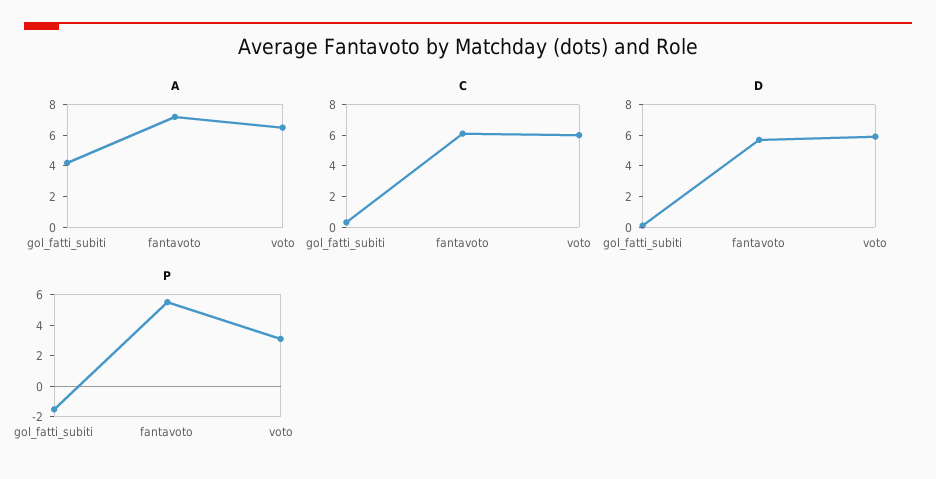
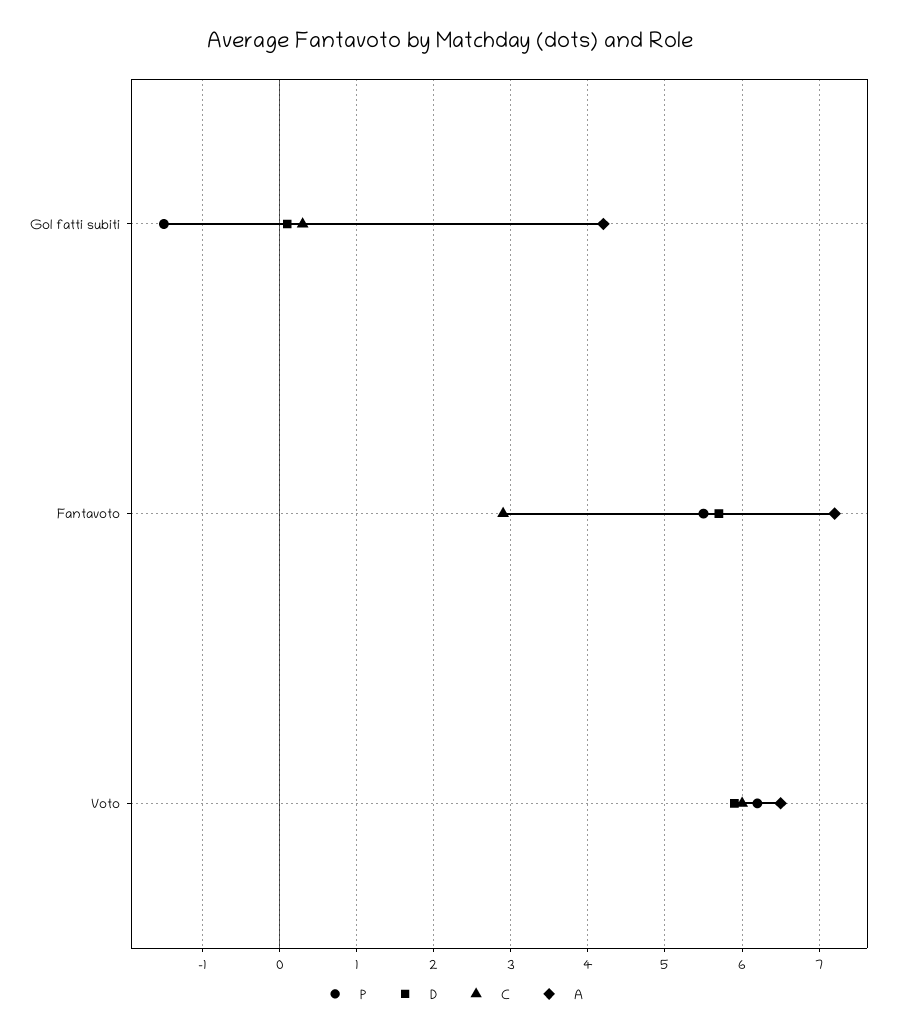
  {
    "A": {
      "gol_fatti_subiti": 4.2,
      "fantavoto": 7.2,
      "voto": 6.5
    },
    "C": {
      "gol_fatti_subiti": 0.3,
-     "fantavoto": 6,
+     "fantavoto": 2.9,
      "voto": 6
    },
    "D": {
      "gol_fatti_subiti": 0.1,
      "fantavoto": 5.7,
      "voto": 5.9
    },
    "P": {
      "gol_fatti_subiti": -1.5,
      "fantavoto": 5.5,
-     "voto": 3
+     "voto": 6.2
    }
  }

